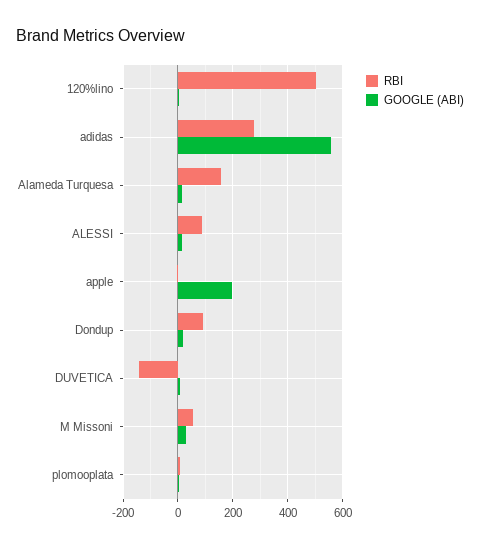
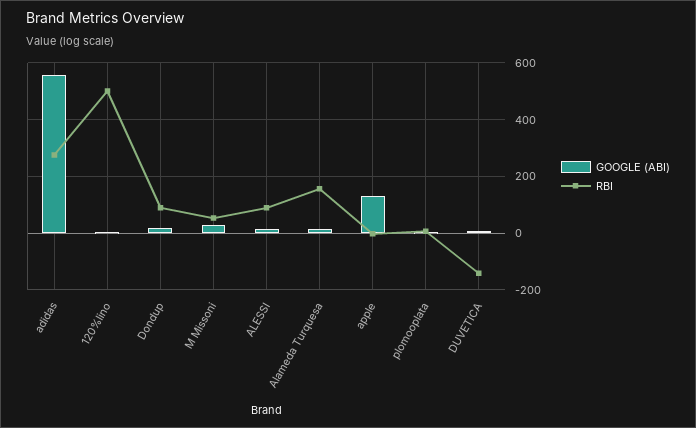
  {
    "RBI": {
      "120%lino": 500,
      "adidas": 275,
      "Alameda Turquesa": 150,
      "ALESSI": 100,
      "apple": 0,
      "Dondup": 100,
      "DUVETICA": -150,
      "M Missoni": 50,
      "plomooplata": 0
    },
    "GOOGLE (ABI)": {
      "120%lino": 0,
      "adidas": 550,
      "Alameda Turquesa": 25,
      "ALESSI": 25,
-     "apple": 200,
+     "apple": 125,
      "Dondup": 25,
      "DUVETICA": 0,
      "M Missoni": 25,
      "plomooplata": 0
    }
  }

